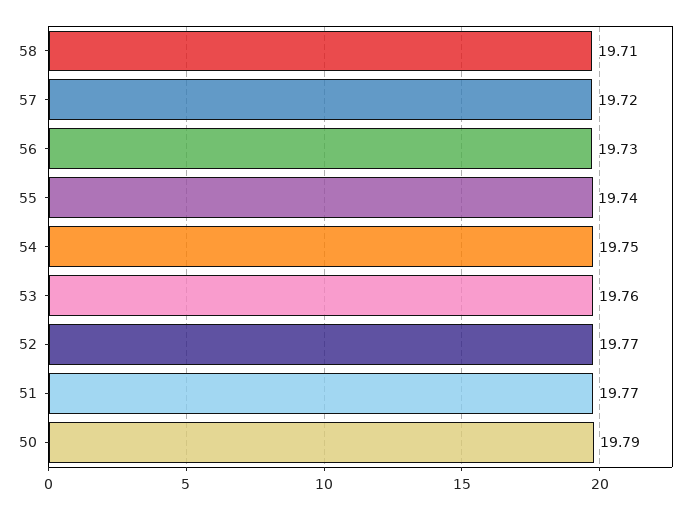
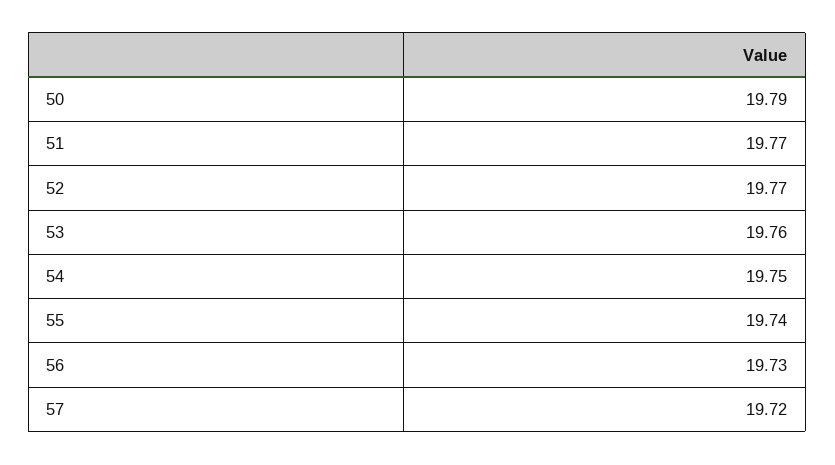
  {
-   "58": 19.71,
    "57": 19.72,
    "56": 19.73,
    "55": 19.74,
    "54": 19.75,
    "53": 19.76,
    "52": 19.77,
    "51": 19.77,
    "50": 19.79
  }

